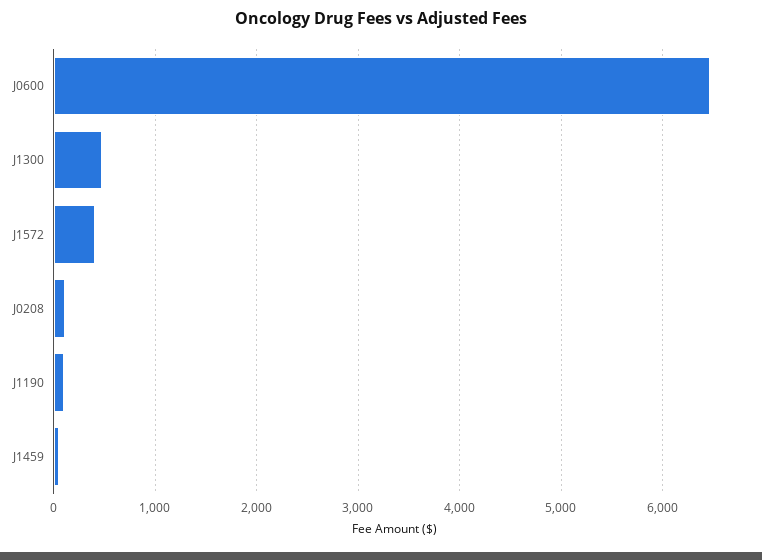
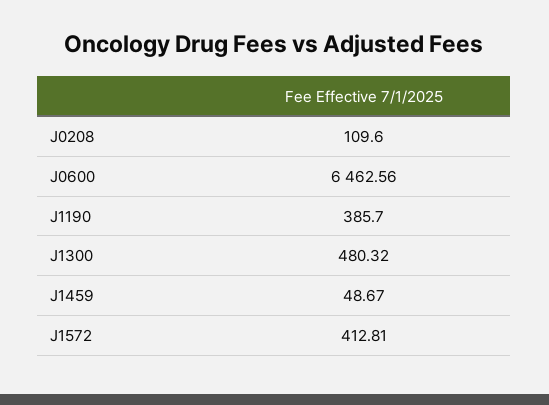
  {
    "J0600": 6462.56,
    "J1300": 480.32,
    "J1572": 412.81,
    "J0208": 109.6,
-   "J1190": 100,
+   "J1190": 385.7,
    "J1459": 48.67
  }

